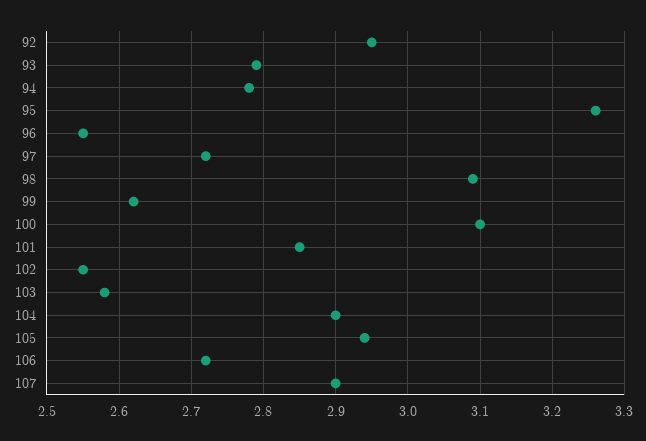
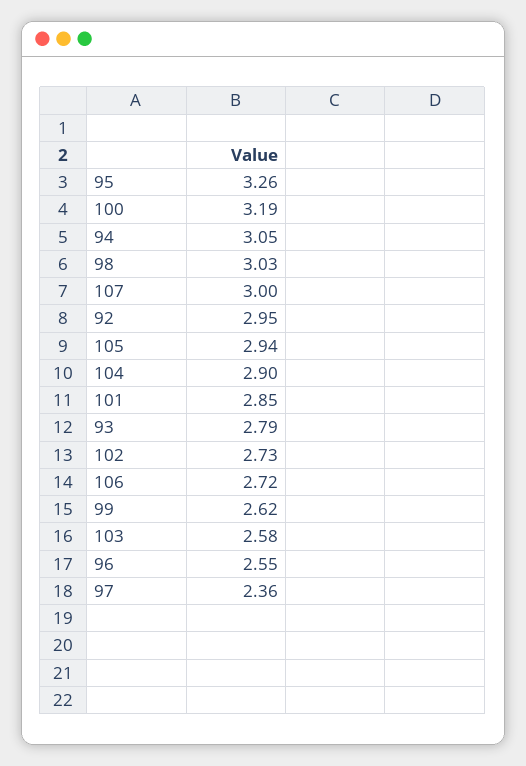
  {
    "92": 2.95,
    "93": 2.79,
-   "94": 2.78,
+   "94": 3.05,
    "95": 3.26,
    "96": 2.55,
-   "97": 2.72,
+   "97": 2.36,
-   "98": 3.09,
+   "98": 3.03,
    "99": 2.62,
-   "100": 3.1,
+   "100": 3.19,
    "101": 2.85,
-   "102": 2.55,
+   "102": 2.73,
    "103": 2.58,
    "104": 2.9,
    "105": 2.94,
    "106": 2.72,
-   "107": 2.9
+   "107": 3
  }

